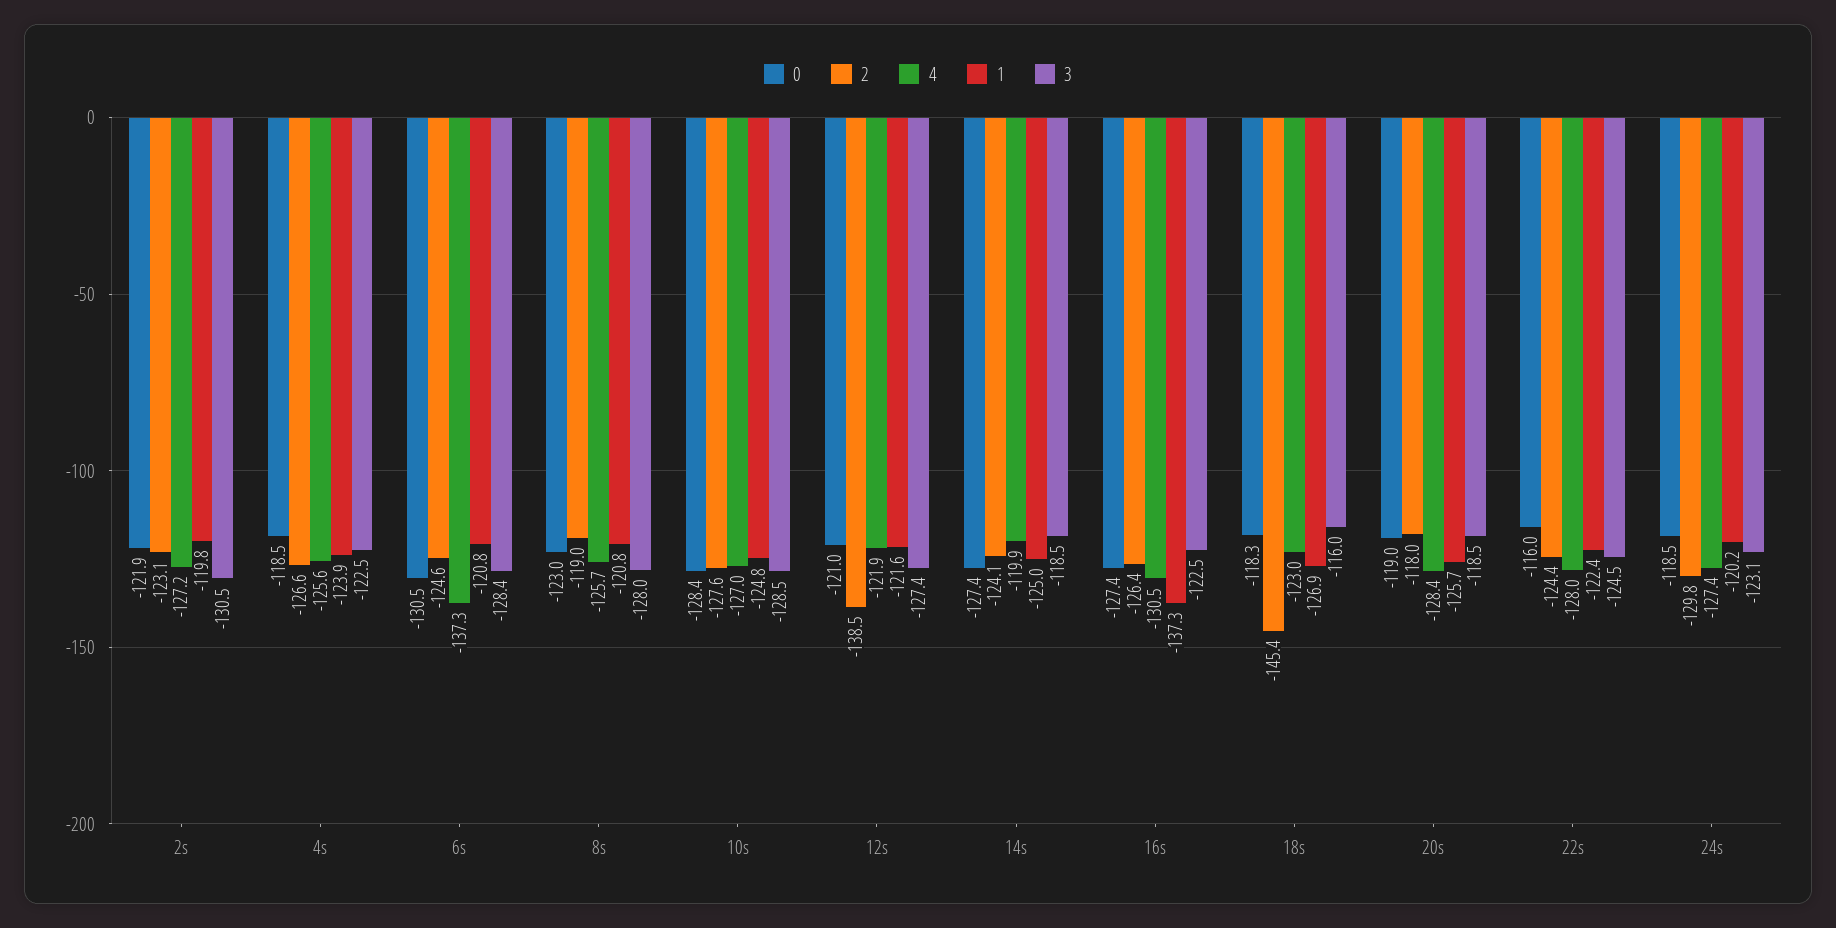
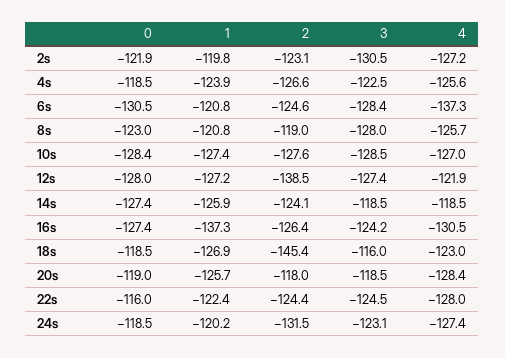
  {
    "0": {
      "2s": -121.9,
      "4s": -118.5,
      "6s": -130.5,
      "8s": -123,
      "10s": -128.4,
-     "12s": -121,
+     "12s": -128,
      "14s": -127.4,
      "16s": -127.4,
-     "18s": -118.3,
+     "18s": -118.5,
      "20s": -119,
      "22s": -116,
      "24s": -118.5
    },
    "2": {
      "2s": -123.1,
      "4s": -126.6,
      "6s": -124.6,
      "8s": -119,
      "10s": -127.6,
      "12s": -138.5,
      "14s": -124.1,
      "16s": -126.4,
      "18s": -145.4,
      "20s": -118,
      "22s": -124.4,
-     "24s": -129.8
+     "24s": -131.5
    },
    "4": {
      "2s": -127.2,
      "4s": -125.6,
      "6s": -137.3,
      "8s": -125.7,
      "10s": -127,
      "12s": -121.9,
-     "14s": -119.9,
+     "14s": -118.5,
      "16s": -130.5,
      "18s": -123,
      "20s": -128.4,
      "22s": -128,
      "24s": -127.4
    },
    "1": {
      "2s": -119.8,
      "4s": -123.9,
      "6s": -120.8,
      "8s": -120.8,
-     "10s": -124.8,
+     "10s": -127.4,
-     "12s": -121.6,
+     "12s": -127.2,
-     "14s": -125,
+     "14s": -125.9,
      "16s": -137.3,
      "18s": -126.9,
      "20s": -125.7,
      "22s": -122.4,
      "24s": -120.2
    },
    "3": {
      "2s": -130.5,
      "4s": -122.5,
      "6s": -128.4,
      "8s": -128,
      "10s": -128.5,
      "12s": -127.4,
      "14s": -118.5,
-     "16s": -122.5,
+     "16s": -124.2,
      "18s": -116,
      "20s": -118.5,
      "22s": -124.5,
      "24s": -123.1
    }
  }

